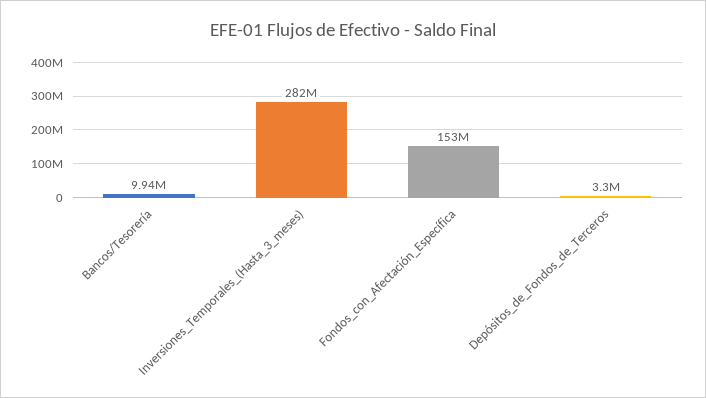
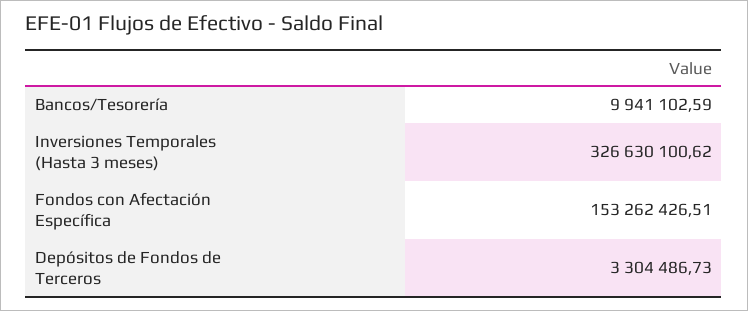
  {
    "Bancos/Tesorería": 9941102.59,
-   "Inversiones_Temporales_(Hasta_3_meses)": 282000000,
+   "Inversiones_Temporales_(Hasta_3_meses)": 326630100.62,
    "Fondos_con_Afectación_Específica": 153262426.51,
    "Depósitos_de_Fondos_de_Terceros": 3304486.73
  }

